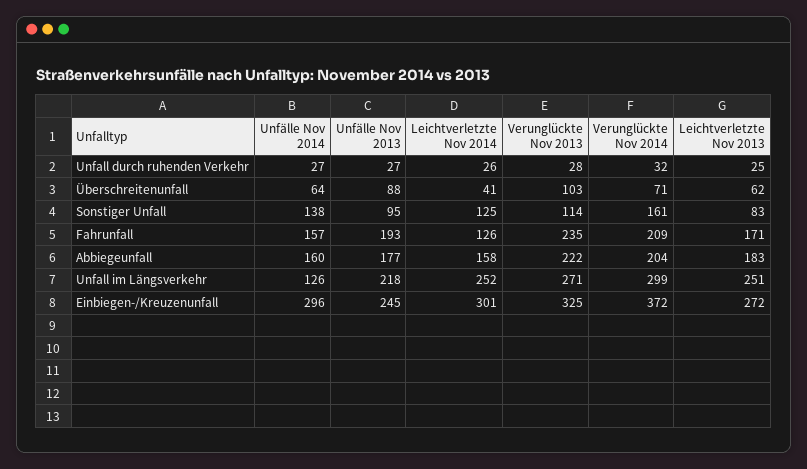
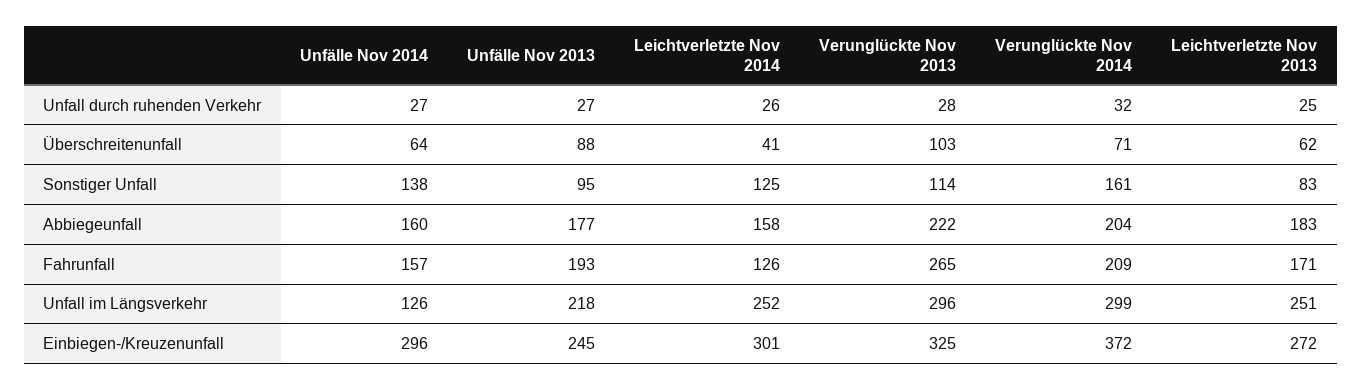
  {
    "Unfälle Nov 2014": {
      "Unfall durch ruhenden Verkehr": 27,
      "Überschreitenunfall": 64,
      "Sonstiger Unfall": 138,
      "Fahrunfall": 157,
      "Abbiegeunfall": 160,
      "Unfall im Längsverkehr": 126,
      "Einbiegen-/Kreuzenunfall": 296
    },
    "Unfälle Nov 2013": {
      "Unfall durch ruhenden Verkehr": 27,
      "Überschreitenunfall": 88,
      "Sonstiger Unfall": 95,
      "Fahrunfall": 193,
      "Abbiegeunfall": 177,
      "Unfall im Längsverkehr": 218,
      "Einbiegen-/Kreuzenunfall": 245
    },
    "Leichtverletzte Nov 2014": {
      "Unfall durch ruhenden Verkehr": 26,
      "Überschreitenunfall": 41,
      "Sonstiger Unfall": 125,
      "Fahrunfall": 126,
      "Abbiegeunfall": 158,
      "Unfall im Längsverkehr": 252,
      "Einbiegen-/Kreuzenunfall": 301
    },
    "Verunglückte Nov 2013": {
      "Unfall durch ruhenden Verkehr": 28,
      "Überschreitenunfall": 103,
      "Sonstiger Unfall": 114,
-     "Fahrunfall": 235,
+     "Fahrunfall": 265,
      "Abbiegeunfall": 222,
-     "Unfall im Längsverkehr": 271,
+     "Unfall im Längsverkehr": 296,
      "Einbiegen-/Kreuzenunfall": 325
    },
    "Verunglückte Nov 2014": {
      "Unfall durch ruhenden Verkehr": 32,
      "Überschreitenunfall": 71,
      "Sonstiger Unfall": 161,
      "Fahrunfall": 209,
      "Abbiegeunfall": 204,
      "Unfall im Längsverkehr": 299,
      "Einbiegen-/Kreuzenunfall": 372
    },
    "Leichtverletzte Nov 2013": {
      "Unfall durch ruhenden Verkehr": 25,
      "Überschreitenunfall": 62,
      "Sonstiger Unfall": 83,
      "Fahrunfall": 171,
      "Abbiegeunfall": 183,
      "Unfall im Längsverkehr": 251,
      "Einbiegen-/Kreuzenunfall": 272
    }
  }

